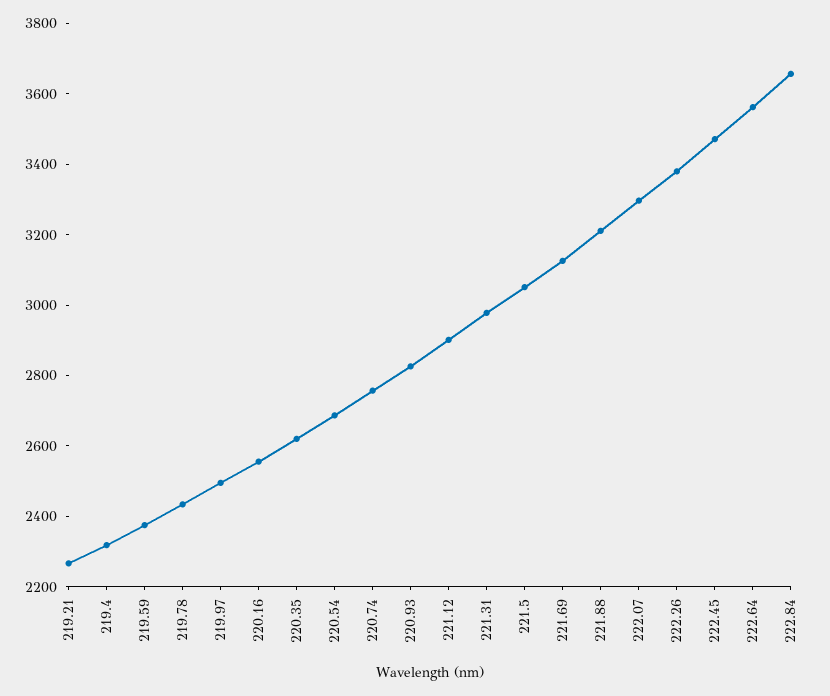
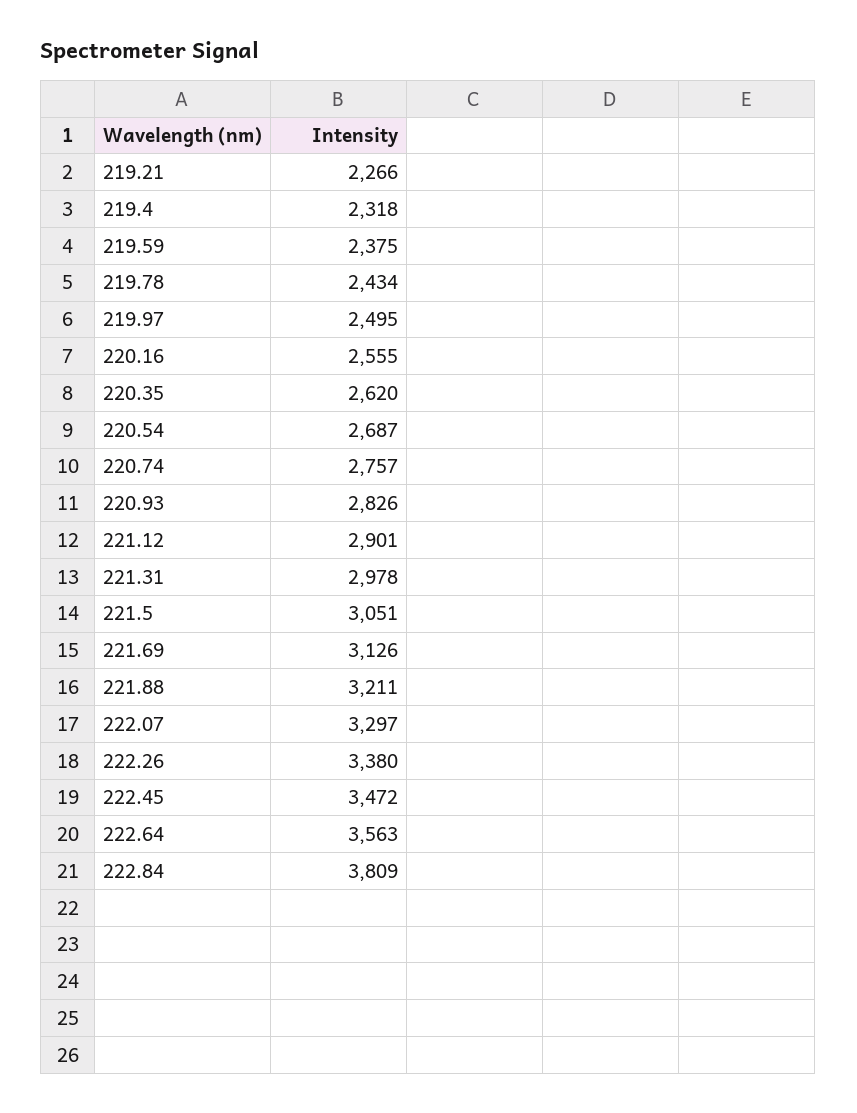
  {
    "219.21": 2266,
    "219.4": 2318,
    "219.59": 2375,
    "219.78": 2434,
    "219.97": 2495,
    "220.16": 2555,
    "220.35": 2620,
    "220.54": 2687,
    "220.74": 2757,
    "220.93": 2826,
    "221.12": 2901,
    "221.31": 2978,
    "221.5": 3051,
    "221.69": 3126,
    "221.88": 3211,
    "222.07": 3297,
    "222.26": 3380,
    "222.45": 3472,
    "222.64": 3563,
-   "222.84": 3650
+   "222.84": 3809
  }

